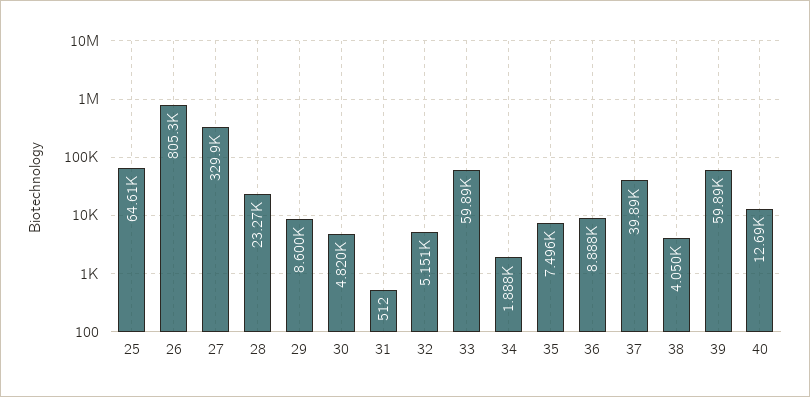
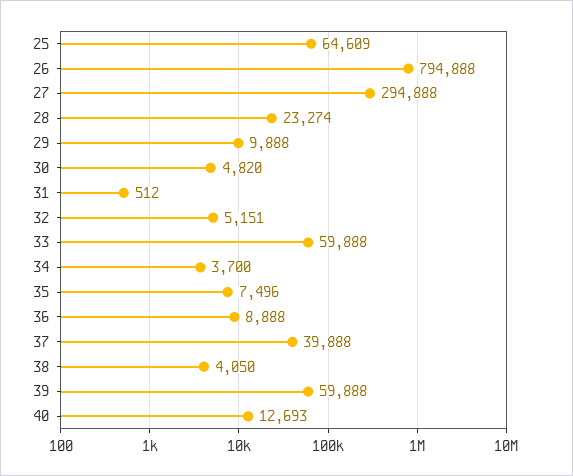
  {
    "25": 64609,
-   "26": 805300,
+   "26": 794888,
-   "27": 329900,
+   "27": 294888,
    "28": 23274,
-   "29": 8600,
+   "29": 9888,
    "30": 4820,
    "31": 512,
    "32": 5151,
    "33": 59888,
-   "34": 1888,
+   "34": 3700,
    "35": 7496,
    "36": 8888,
    "37": 39888,
    "38": 4050,
    "39": 59888,
    "40": 12693
  }

